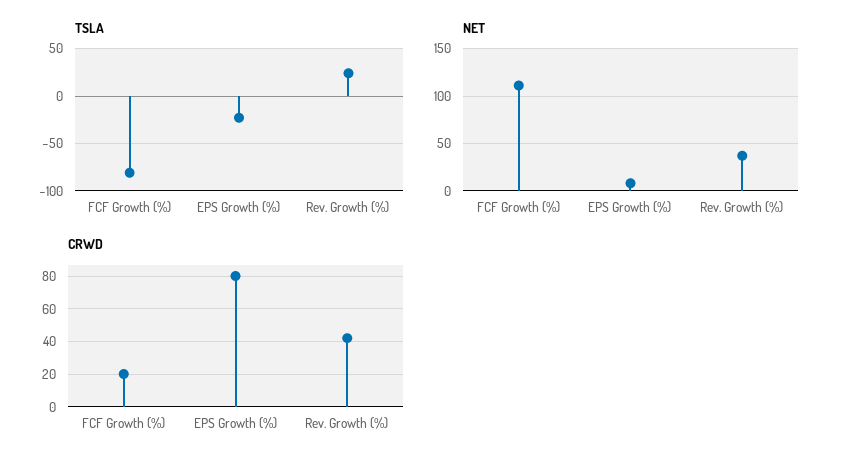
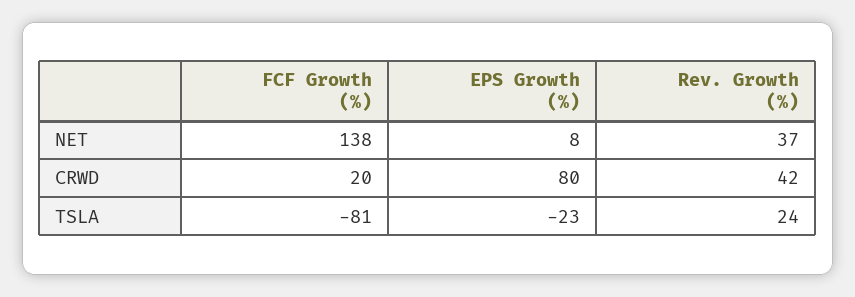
  {
    "TSLA": {
      "FCF Growth (%)": -81,
      "EPS Growth (%)": -23,
      "Rev. Growth (%)": 24
    },
    "NET": {
-     "FCF Growth (%)": 110,
+     "FCF Growth (%)": 138,
      "EPS Growth (%)": 8,
      "Rev. Growth (%)": 37
    },
    "CRWD": {
      "FCF Growth (%)": 20,
      "EPS Growth (%)": 80,
      "Rev. Growth (%)": 42
    }
  }

